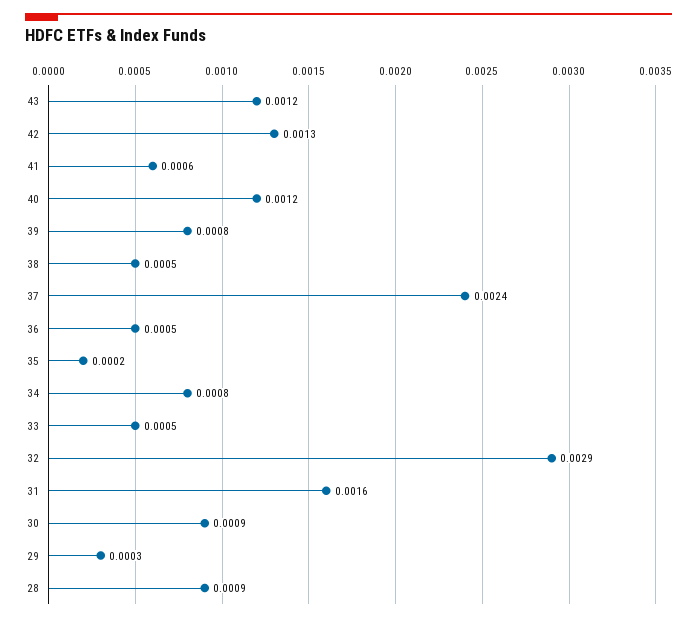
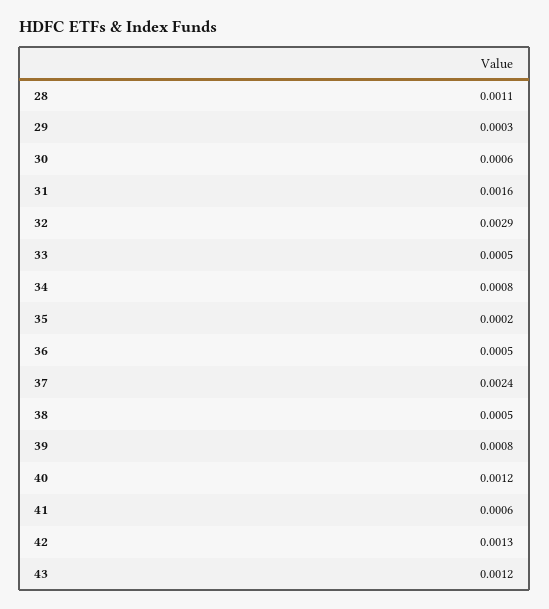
  {
    "43": 0.0012,
    "42": 0.0013,
    "41": 0.0006,
    "40": 0.0012,
    "39": 0.0008,
    "38": 0.0005,
    "37": 0.0024,
    "36": 0.0005,
    "35": 0.0002,
    "34": 0.0008,
    "33": 0.0005,
    "32": 0.0029,
    "31": 0.0016,
-   "30": 0.0009,
+   "30": 0.0006,
    "29": 0.0003,
-   "28": 0.0009
+   "28": 0.0011
  }

